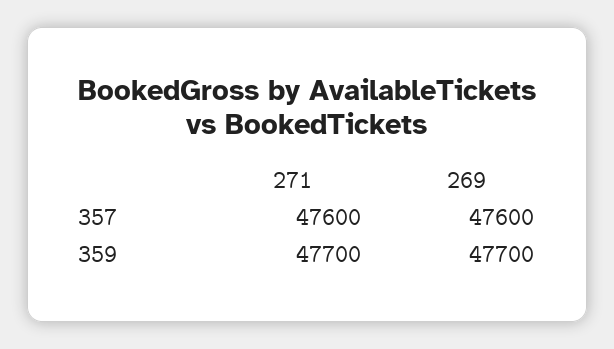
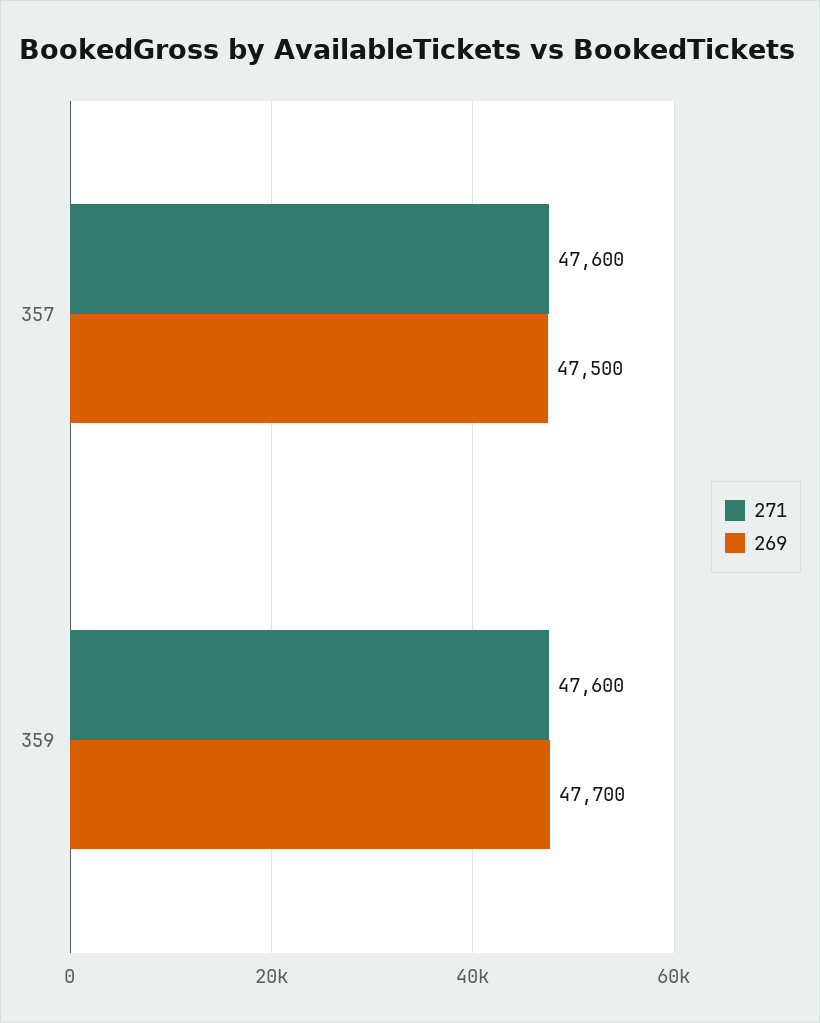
  {
    "271": {
      "357": 47600,
-     "359": 47700
+     "359": 47600
    },
    "269": {
-     "357": 47600,
+     "357": 47500,
      "359": 47700
    }
  }

